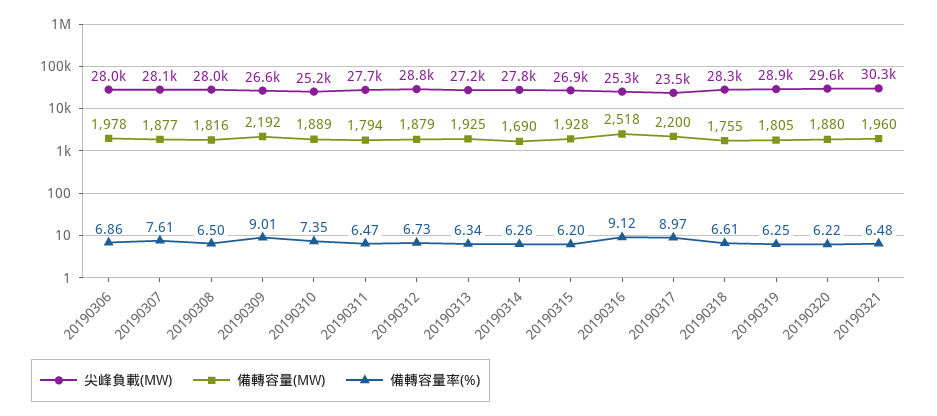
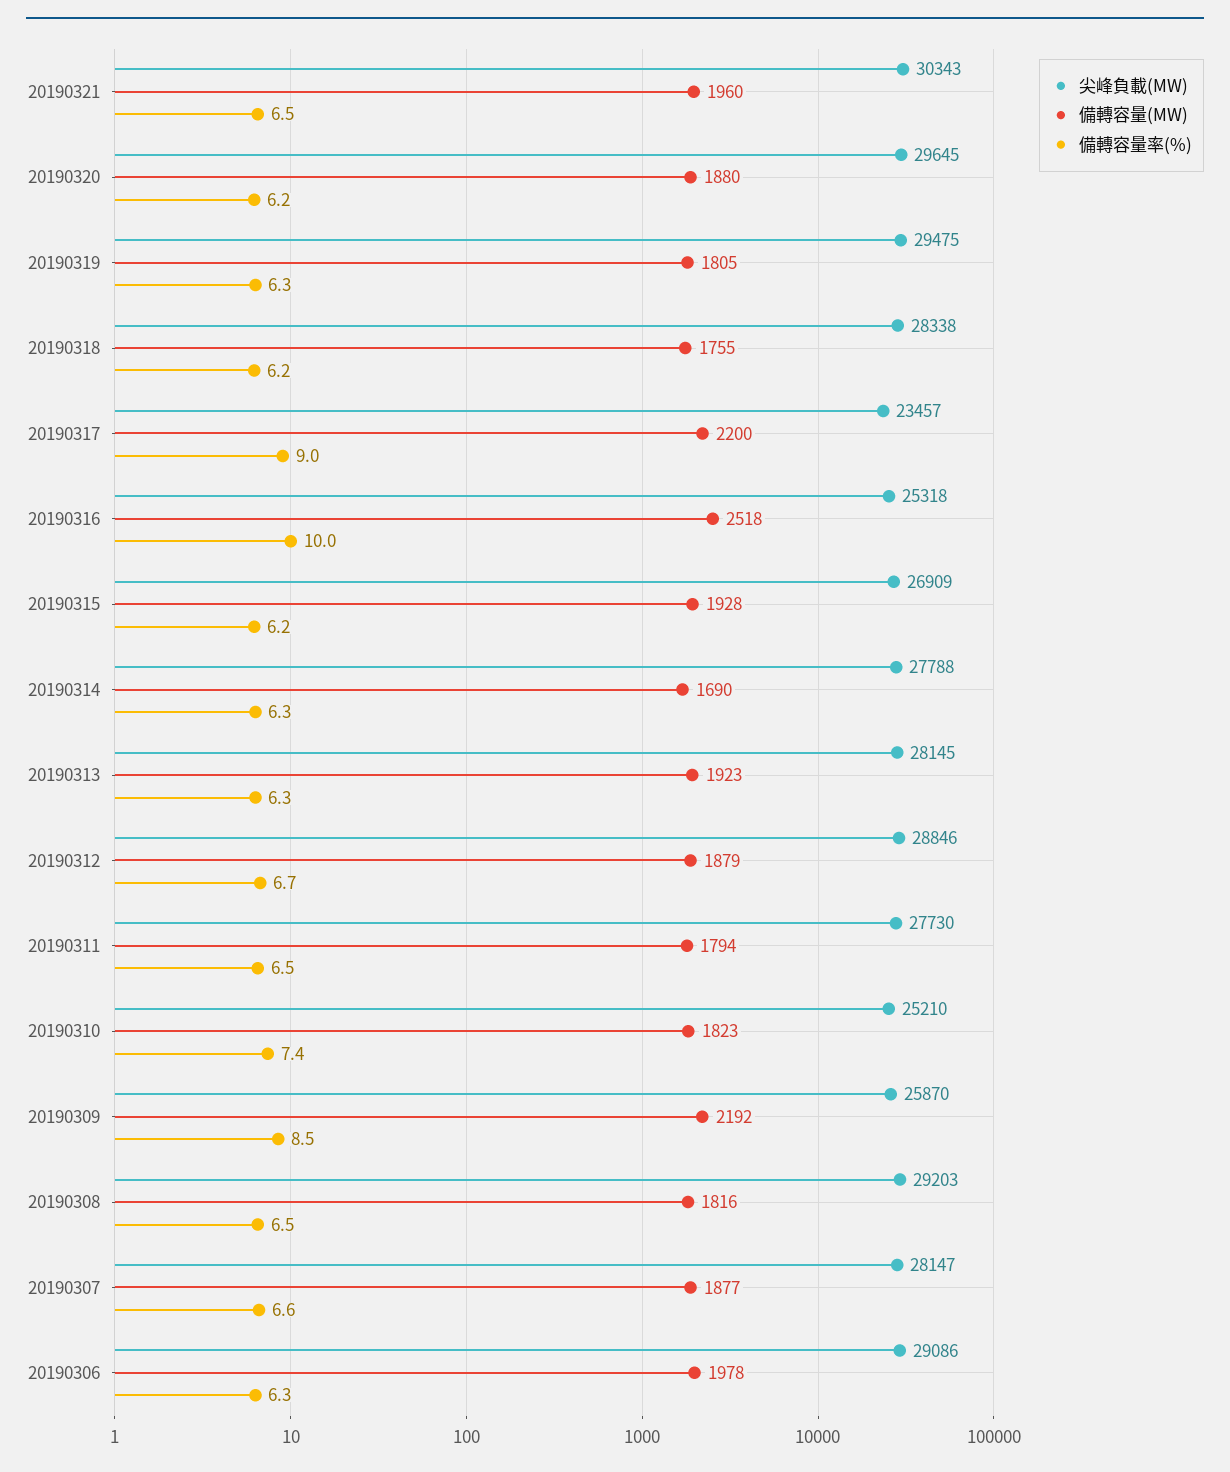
  {
    "尖峰負載(MW)": {
-     "20190306": 28000,
+     "20190306": 29086,
      "20190307": 28147,
-     "20190308": 28000,
+     "20190308": 29203,
-     "20190309": 26600,
+     "20190309": 25870,
      "20190310": 25210,
      "20190311": 27730,
      "20190312": 28846,
-     "20190313": 27200,
+     "20190313": 28145,
      "20190314": 27788,
      "20190315": 26909,
      "20190316": 25318,
      "20190317": 23457,
      "20190318": 28338,
-     "20190319": 28900,
+     "20190319": 29475,
      "20190320": 29645,
      "20190321": 30343
    },
    "備轉容量(MW)": {
      "20190306": 1978,
      "20190307": 1877,
      "20190308": 1816,
      "20190309": 2192,
-     "20190310": 1889,
+     "20190310": 1823,
      "20190311": 1794,
      "20190312": 1879,
-     "20190313": 1925,
+     "20190313": 1923,
      "20190314": 1690,
      "20190315": 1928,
      "20190316": 2518,
      "20190317": 2200,
      "20190318": 1755,
      "20190319": 1805,
      "20190320": 1880,
      "20190321": 1960
    },
    "備轉容量率(%)": {
-     "20190306": 6.86,
+     "20190306": 6.3,
-     "20190307": 7.61,
+     "20190307": 6.6,
      "20190308": 6.5,
-     "20190309": 9.01,
+     "20190309": 8.5,
      "20190310": 7.35,
      "20190311": 6.47,
      "20190312": 6.73,
      "20190313": 6.34,
      "20190314": 6.26,
      "20190315": 6.2,
-     "20190316": 9.12,
+     "20190316": 10,
      "20190317": 8.97,
-     "20190318": 6.61,
+     "20190318": 6.2,
      "20190319": 6.25,
      "20190320": 6.22,
      "20190321": 6.48
    }
  }

